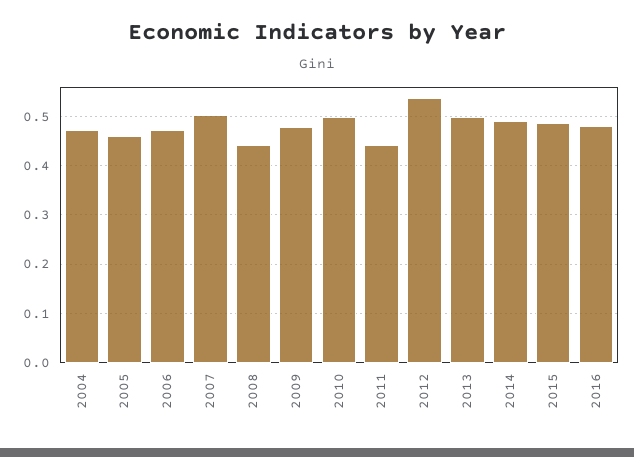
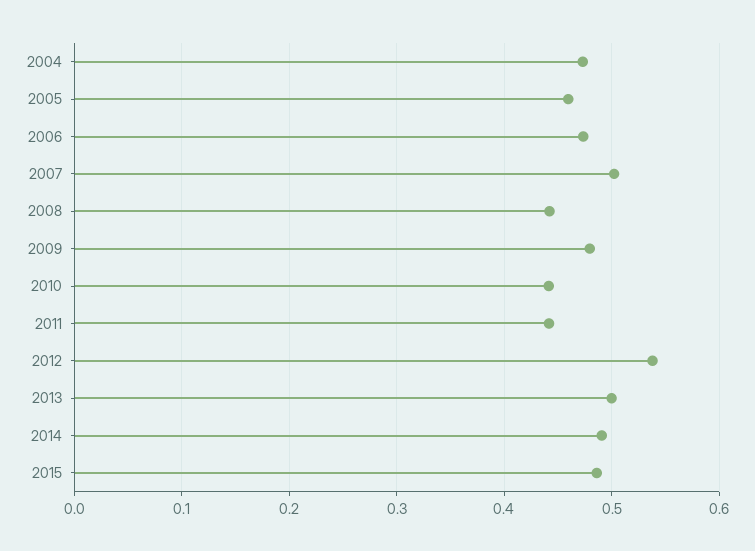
  {
    "2004": 0.47,
    "2005": 0.46,
    "2006": 0.47,
    "2007": 0.5,
    "2008": 0.44,
    "2009": 0.48,
-   "2010": 0.5,
+   "2010": 0.44,
    "2011": 0.44,
    "2012": 0.54,
    "2013": 0.5,
    "2014": 0.49,
-   "2015": 0.49,
+   "2015": 0.49
-   "2016": 0.48
  }

